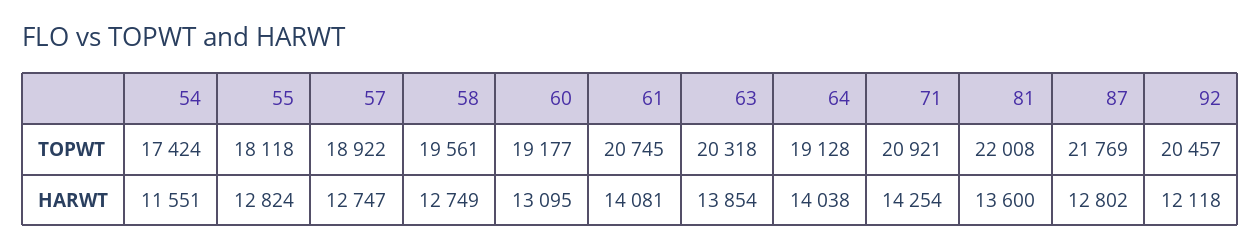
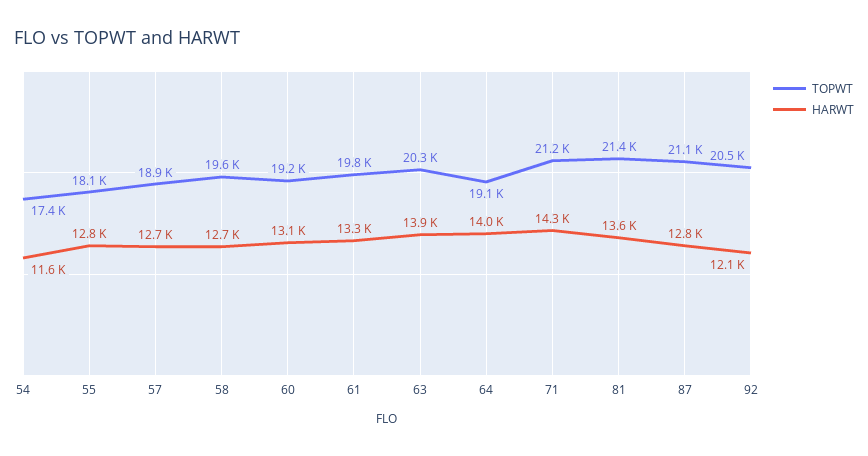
  {
    "TOPWT": {
      "54": 17424,
      "55": 18118,
      "57": 18922,
      "58": 19561,
      "60": 19177,
-     "61": 20745,
+     "61": 19800,
      "63": 20318,
      "64": 19128,
-     "71": 20921,
+     "71": 21200,
-     "81": 22008,
+     "81": 21400,
-     "87": 21769,
+     "87": 21100,
      "92": 20457
    },
    "HARWT": {
      "54": 11551,
      "55": 12824,
      "57": 12747,
      "58": 12749,
      "60": 13095,
-     "61": 14081,
+     "61": 13300,
      "63": 13854,
      "64": 14038,
      "71": 14254,
      "81": 13600,
      "87": 12802,
      "92": 12118
    }
  }

